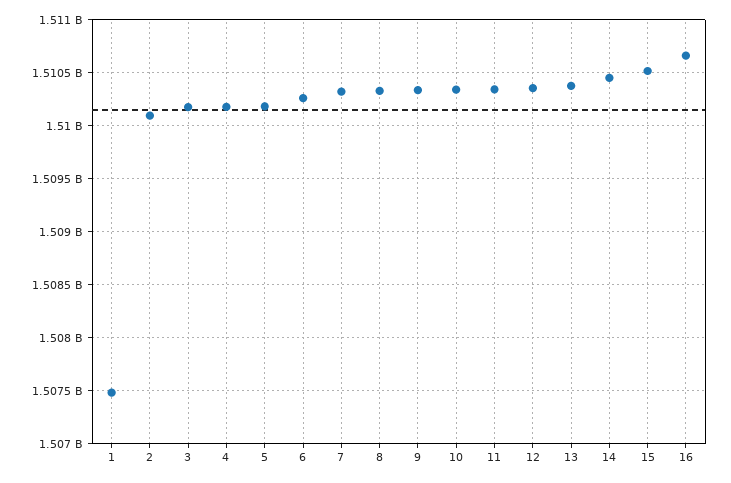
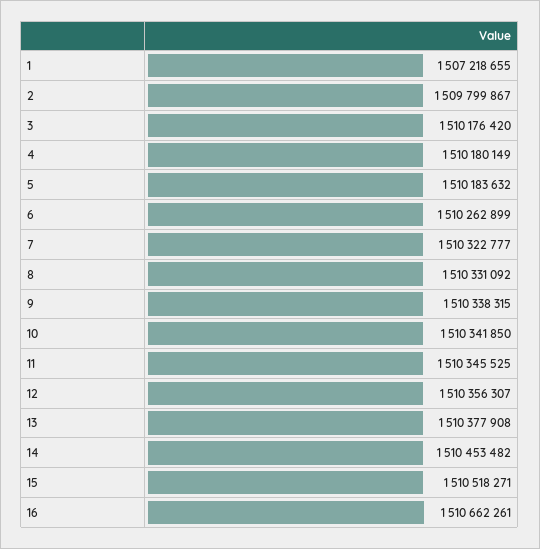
  {
-   "1": 1507500000,
+   "1": 1507218655,
-   "2": 1510100000,
+   "2": 1509799867,
    "3": 1510176420,
    "4": 1510180149,
    "5": 1510183632,
    "6": 1510262899,
    "7": 1510322777,
    "8": 1510331092,
    "9": 1510338315,
    "10": 1510341850,
    "11": 1510345525,
    "12": 1510356307,
    "13": 1510377908,
    "14": 1510453482,
    "15": 1510518271,
    "16": 1510662261
  }

